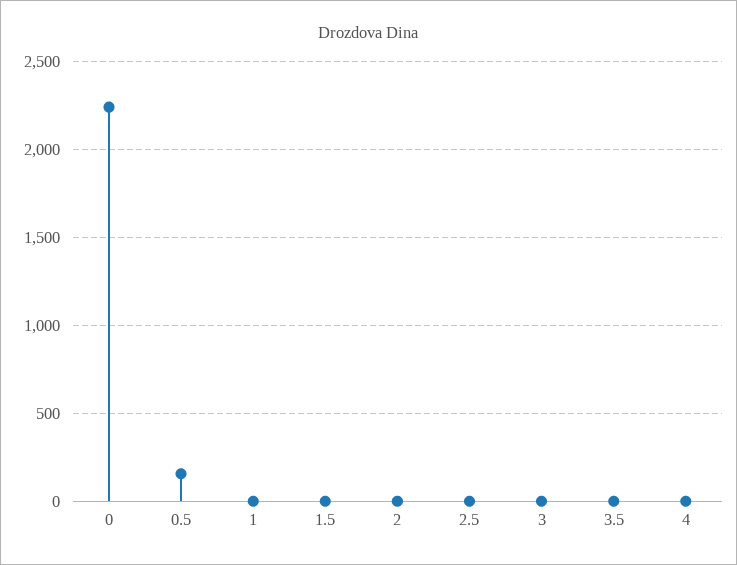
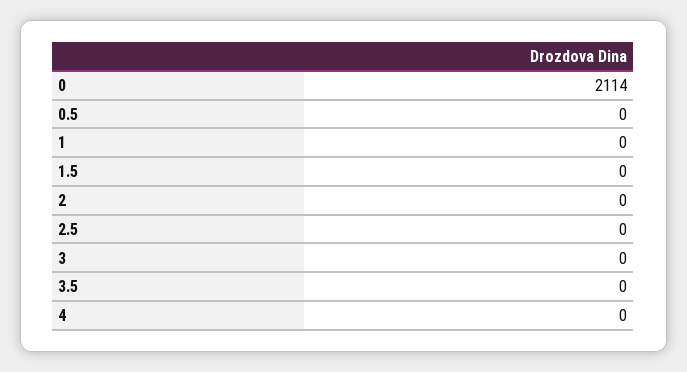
  {
-   "0": 2250,
+   "0": 2114,
-   "0.5": 150,
+   "0.5": 0,
    "1": 0,
    "1.5": 0,
    "2": 0,
    "2.5": 0,
    "3": 0,
    "3.5": 0,
    "4": 0
  }

